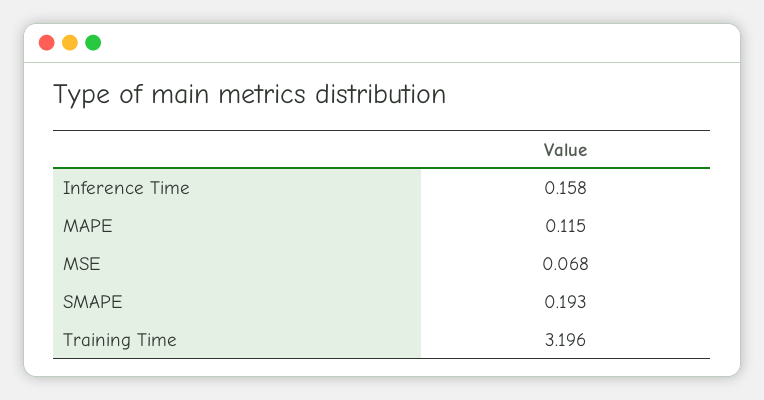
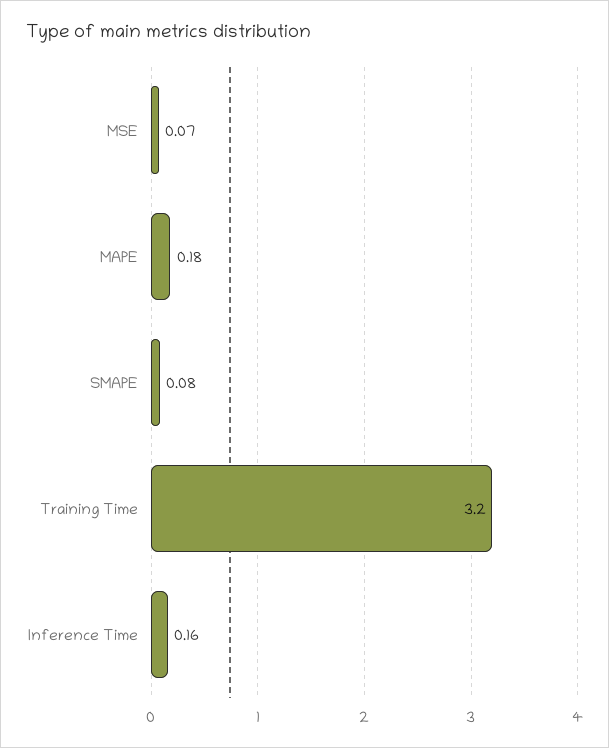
  {
    "Inference Time": 0.158,
-   "MAPE": 0.115,
+   "MAPE": 0.18,
    "MSE": 0.068,
-   "SMAPE": 0.193,
+   "SMAPE": 0.08,
    "Training Time": 3.196
  }

